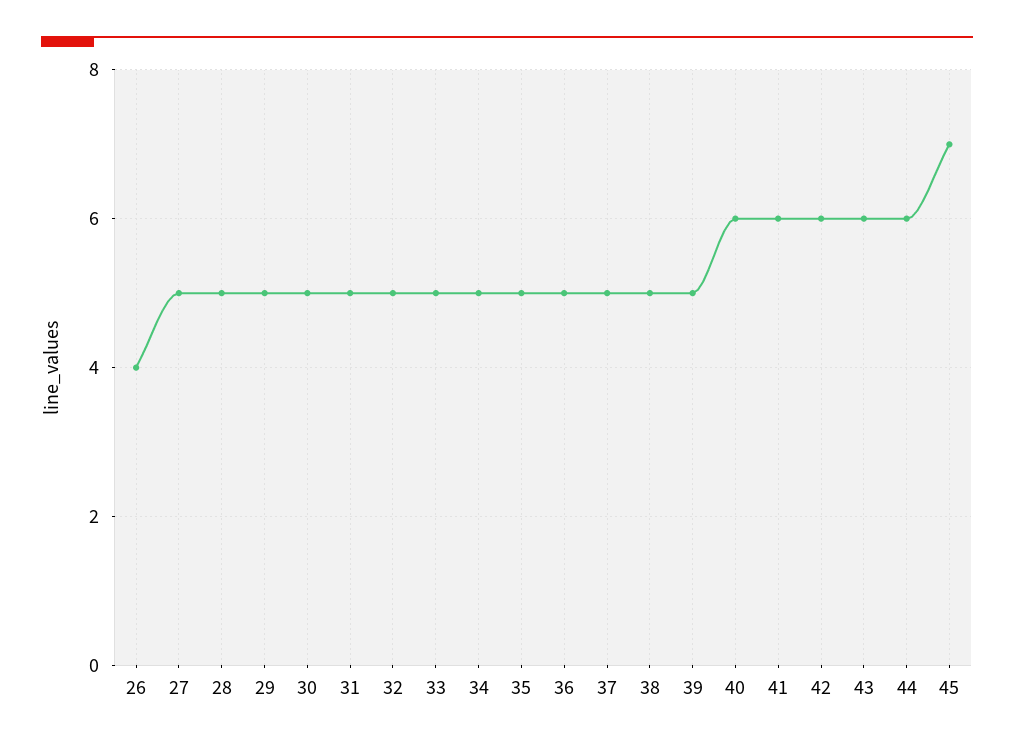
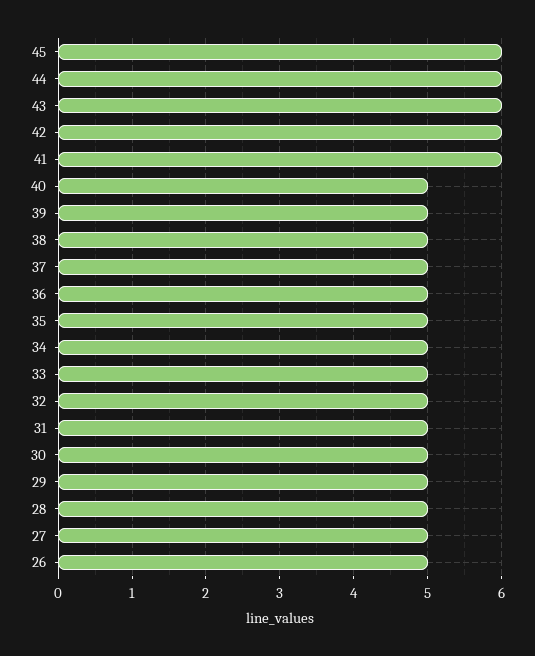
  {
-   "26": 4,
+   "26": 5,
    "27": 5,
    "28": 5,
    "29": 5,
    "30": 5,
    "31": 5,
    "32": 5,
    "33": 5,
    "34": 5,
    "35": 5,
    "36": 5,
    "37": 5,
    "38": 5,
    "39": 5,
-   "40": 6,
+   "40": 5,
    "41": 6,
    "42": 6,
    "43": 6,
    "44": 6,
-   "45": 7
+   "45": 6
  }

